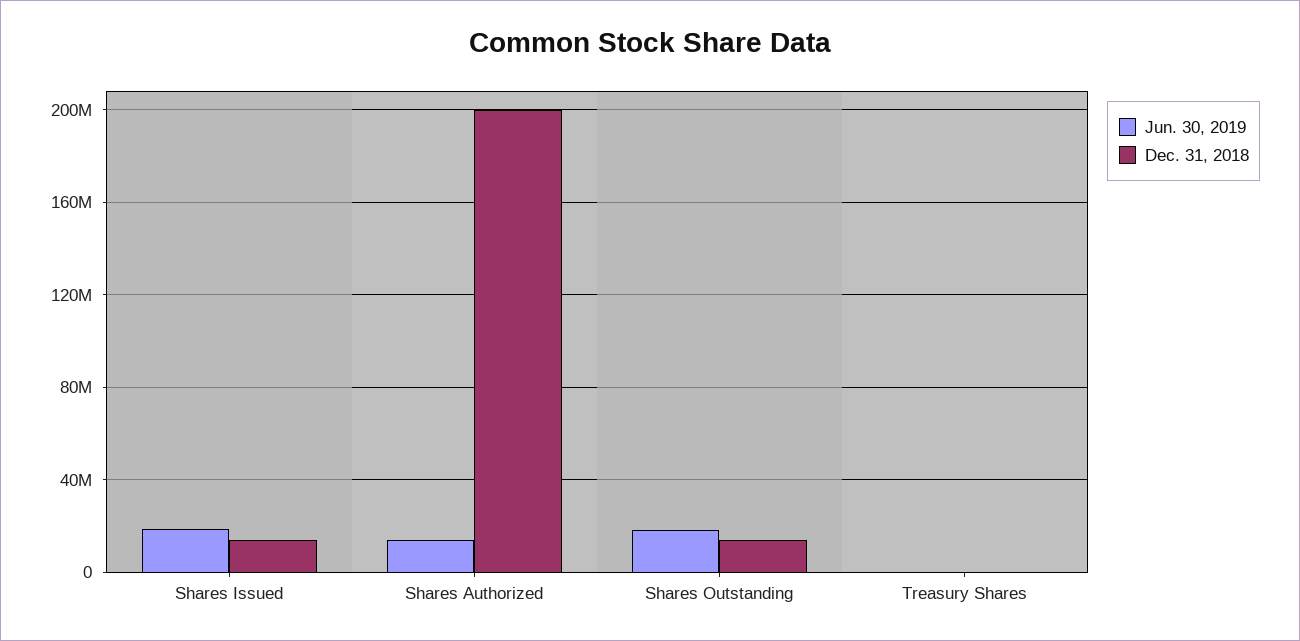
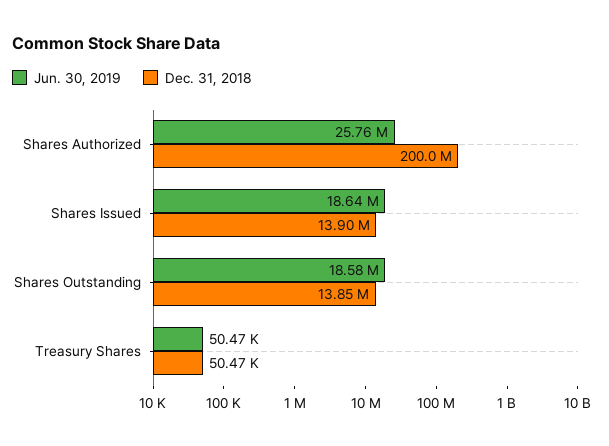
  {
    "Jun. 30, 2019": {
      "Shares Issued": 18640000,
-     "Shares Authorized": 15000000,
+     "Shares Authorized": 25760000,
      "Shares Outstanding": 18580000,
      "Treasury Shares": 50470
    },
    "Dec. 31, 2018": {
      "Shares Issued": 13900000,
      "Shares Authorized": 200000000,
      "Shares Outstanding": 13850000,
      "Treasury Shares": 50470
    }
  }

